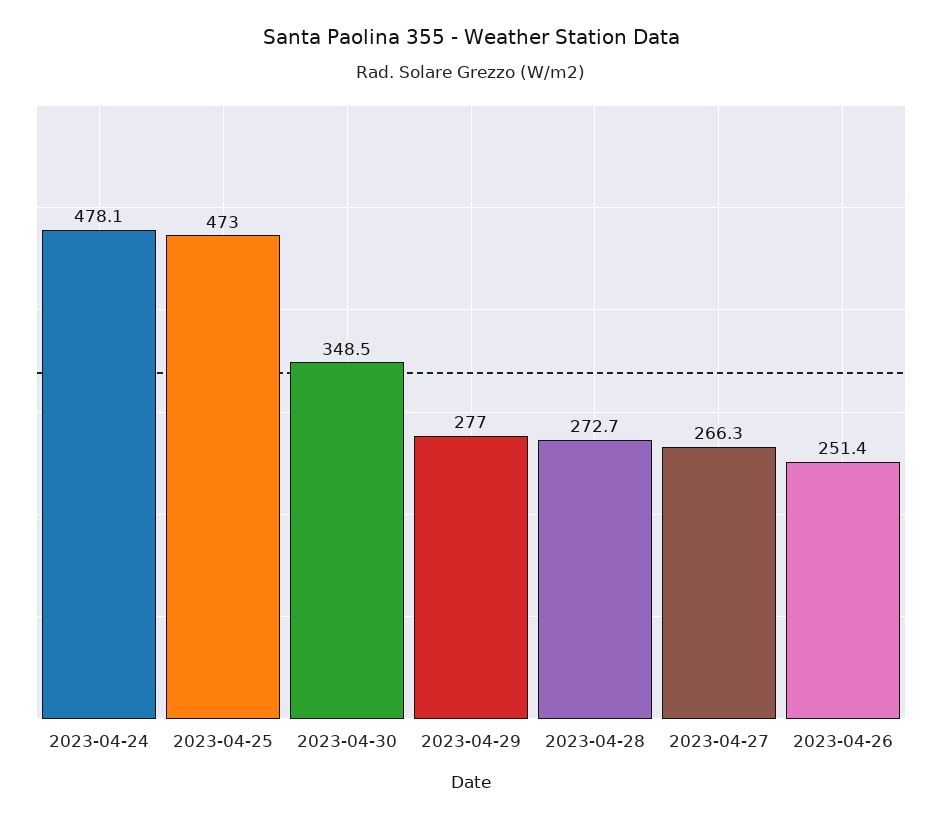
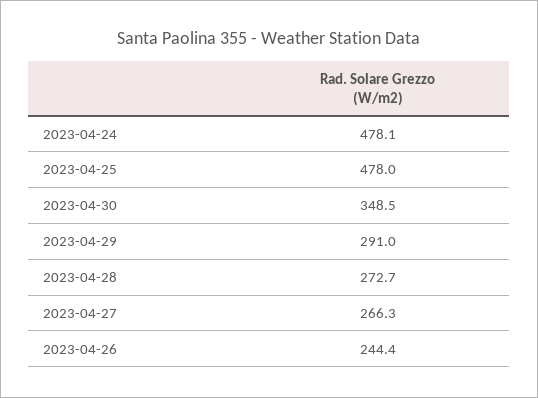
  {
    "2023-04-24": 478.1,
-   "2023-04-25": 473,
+   "2023-04-25": 478,
    "2023-04-30": 348.5,
-   "2023-04-29": 277,
+   "2023-04-29": 291,
    "2023-04-28": 272.7,
    "2023-04-27": 266.3,
-   "2023-04-26": 251.4
+   "2023-04-26": 244.4
  }

